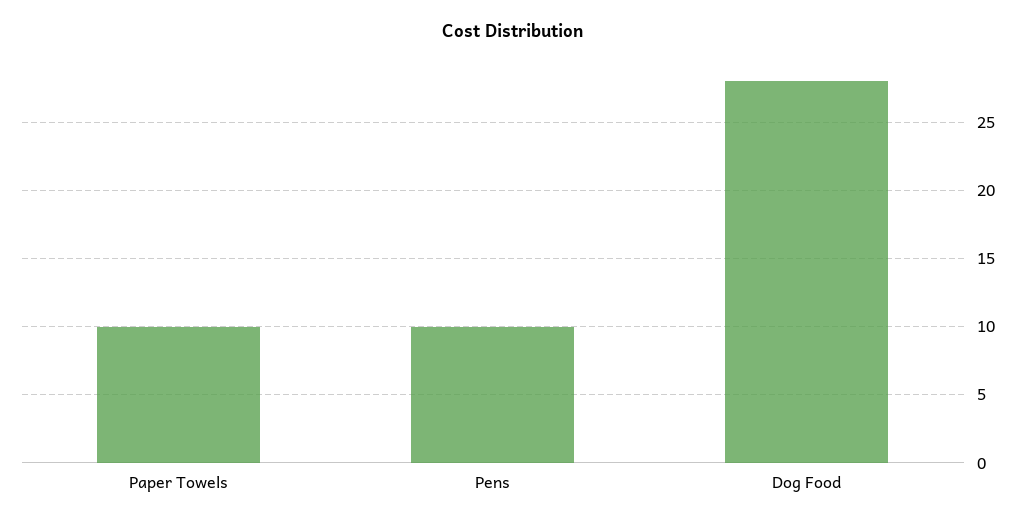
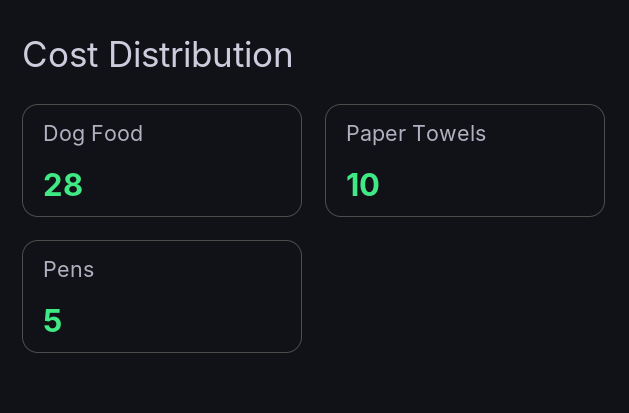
  {
    "Paper Towels": 10,
-   "Pens": 10,
+   "Pens": 5,
    "Dog Food": 28
  }

